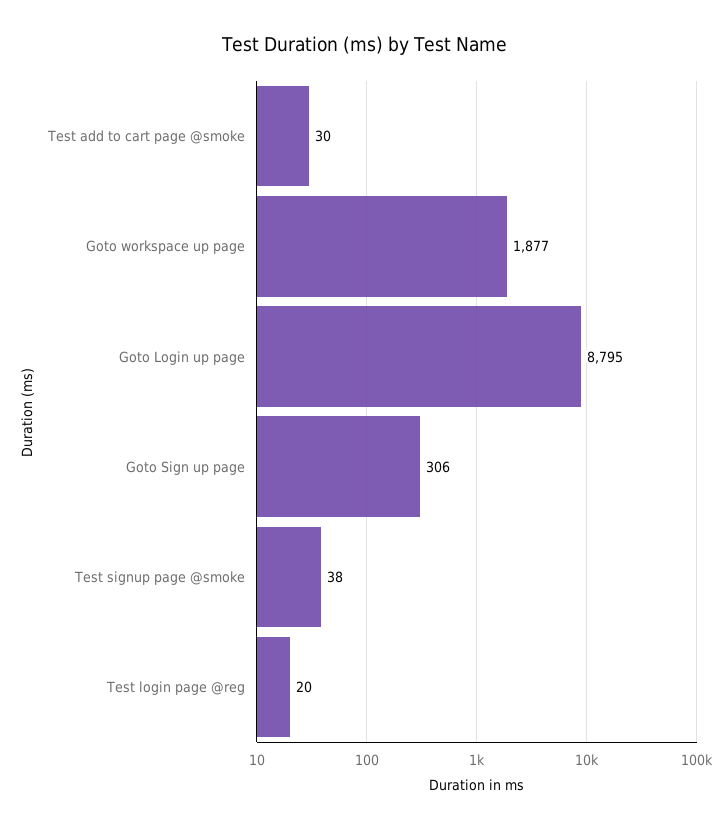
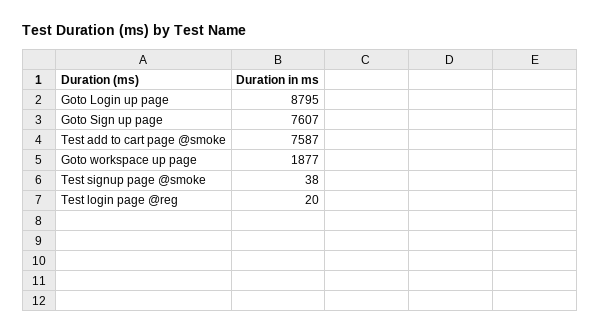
  {
-   "Test add to cart page @smoke": 30,
+   "Test add to cart page @smoke": 7587,
    "Goto workspace up page": 1877,
    "Goto Login up page": 8795,
-   "Goto Sign up page": 306,
+   "Goto Sign up page": 7607,
    "Test signup page @smoke": 38,
    "Test login page @reg": 20
  }

